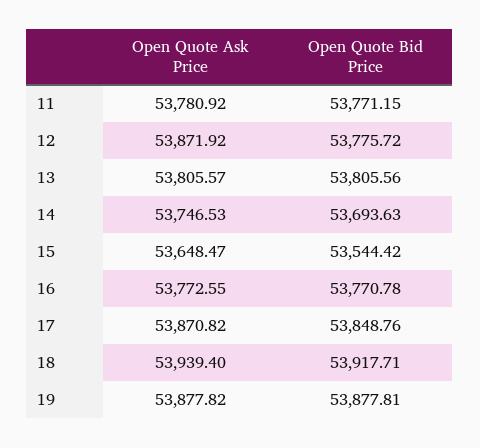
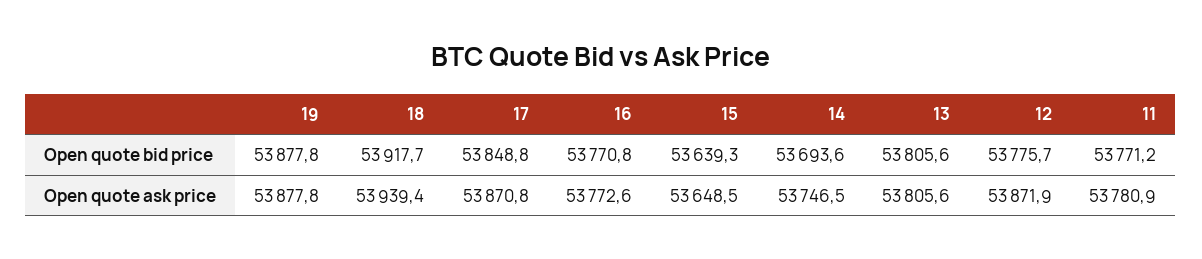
  {
    "Open Quote Ask Price": {
      "11": 53780.92,
      "12": 53871.92,
      "13": 53805.57,
      "14": 53746.53,
      "15": 53648.47,
      "16": 53772.55,
      "17": 53870.82,
      "18": 53939.4,
      "19": 53877.82
    },
    "Open Quote Bid Price": {
      "11": 53771.15,
      "12": 53775.72,
      "13": 53805.56,
      "14": 53693.63,
-     "15": 53544.42,
+     "15": 53639.3,
      "16": 53770.78,
      "17": 53848.76,
      "18": 53917.71,
      "19": 53877.81
    }
  }

